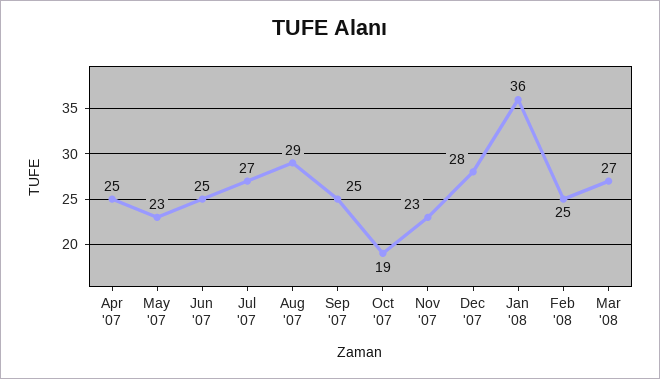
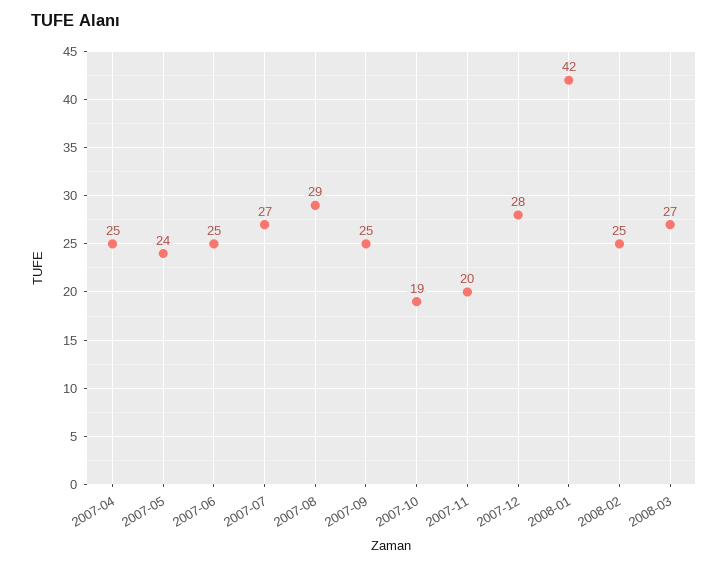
  {
    "Apr '07": 25,
-   "May '07": 23,
+   "May '07": 24,
    "Jun '07": 25,
    "Jul '07": 27,
    "Aug '07": 29,
    "Sep '07": 25,
    "Oct '07": 19,
-   "Nov '07": 23,
+   "Nov '07": 20,
    "Dec '07": 28,
-   "Jan '08": 36,
+   "Jan '08": 42,
    "Feb '08": 25,
    "Mar '08": 27
  }

